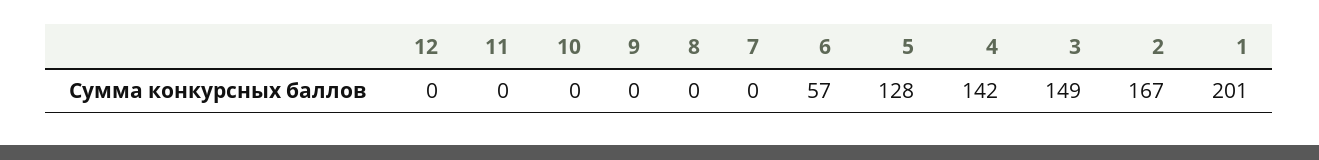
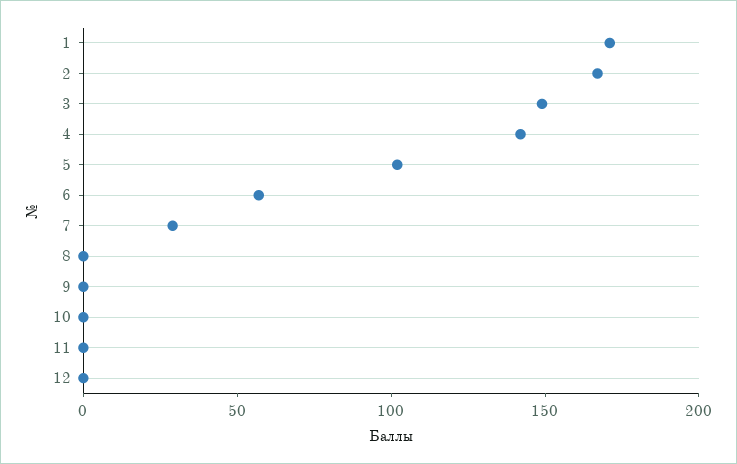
  {
    "12": 0,
    "11": 0,
    "10": 0,
    "9": 0,
    "8": 0,
-   "7": 0,
+   "7": 30,
    "6": 57,
-   "5": 128,
+   "5": 100,
    "4": 142,
    "3": 149,
    "2": 167,
-   "1": 201
+   "1": 170
  }

